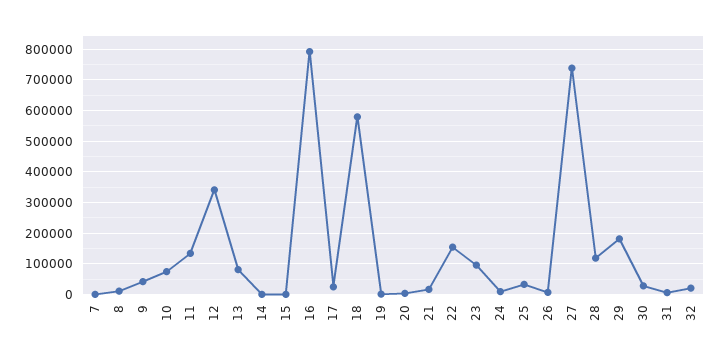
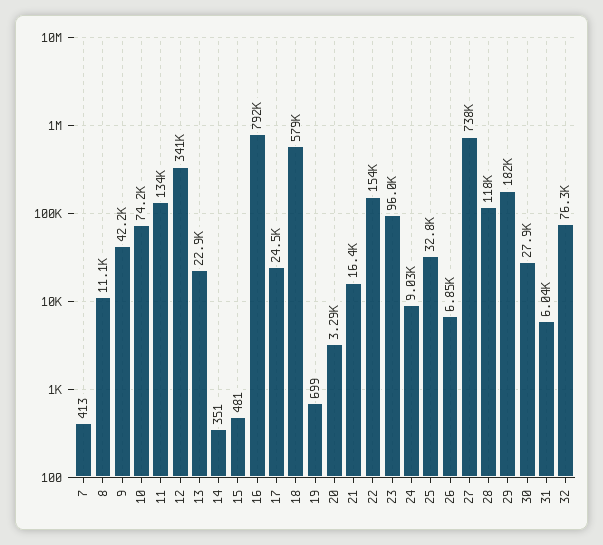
  {
    "7": 413,
    "8": 11100,
    "9": 42200,
    "10": 74200,
    "11": 134000,
    "12": 341000,
-   "13": 80000,
+   "13": 22900,
    "14": 351,
    "15": 481,
    "16": 792000,
    "17": 24500,
    "18": 579000,
    "19": 699,
    "20": 3290,
    "21": 16400,
    "22": 154000,
    "23": 96000,
    "24": 9030,
    "25": 32800,
    "26": 6850,
    "27": 738000,
    "28": 118000,
    "29": 182000,
    "30": 27900,
    "31": 6040,
-   "32": 20000
+   "32": 76300
  }

